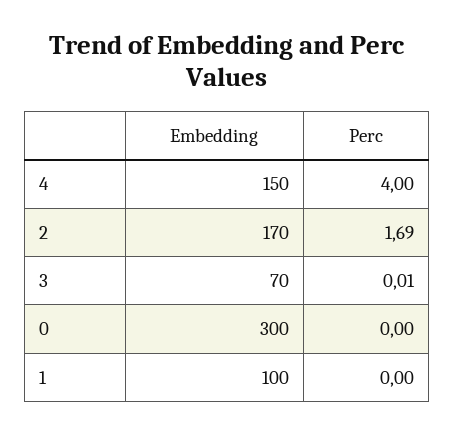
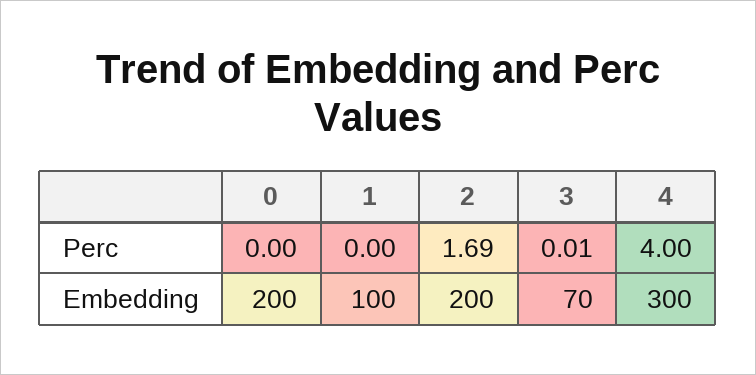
  {
    "Embedding": {
-     "4": 150,
+     "4": 300,
-     "2": 170,
+     "2": 200,
      "3": 70,
-     "0": 300,
+     "0": 200,
      "1": 100
    },
    "Perc": {
      "4": 4,
      "2": 1.69,
      "3": 0.01,
      "0": 0,
      "1": 0
    }
  }

